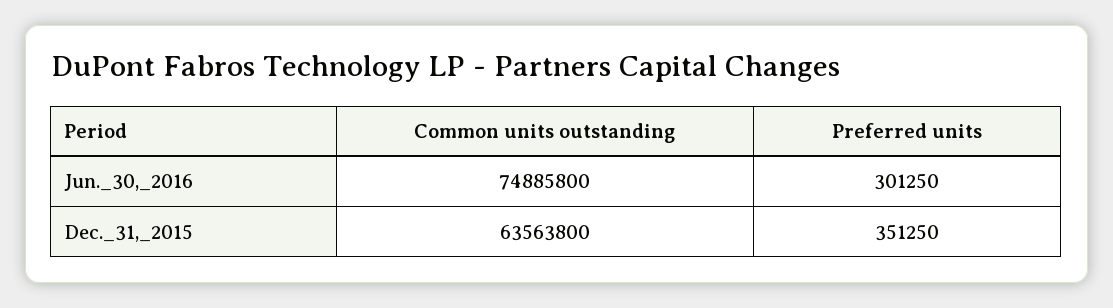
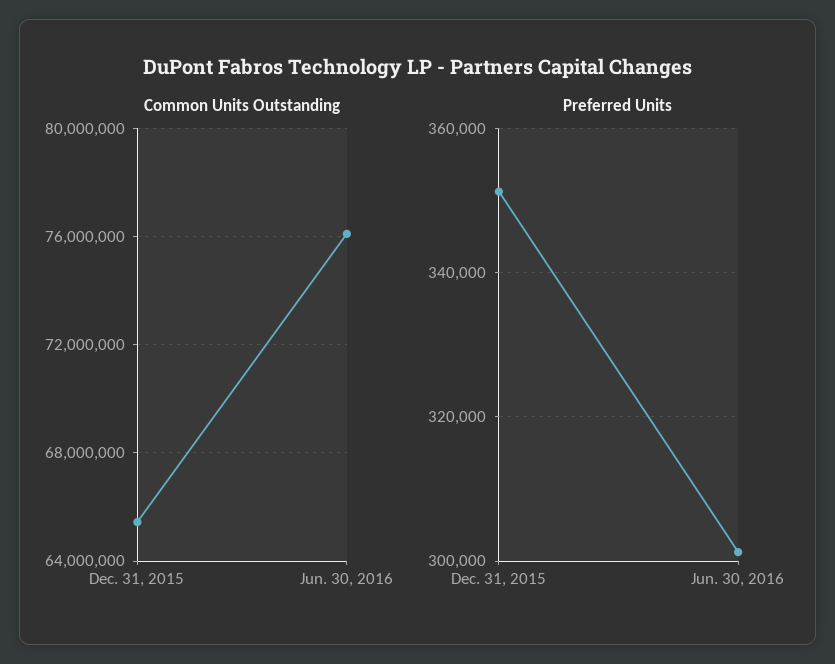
  {
    "Common units outstanding": {
-     "Jun._30,_2016": 74885800,
+     "Jun._30,_2016": 76000000,
-     "Dec._31,_2015": 63563800
+     "Dec._31,_2015": 65500000
    },
    "Preferred units": {
      "Jun._30,_2016": 301250,
      "Dec._31,_2015": 351250
    }
  }

